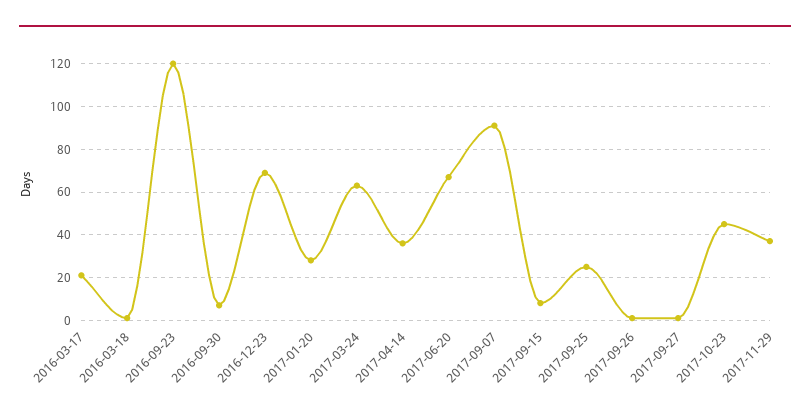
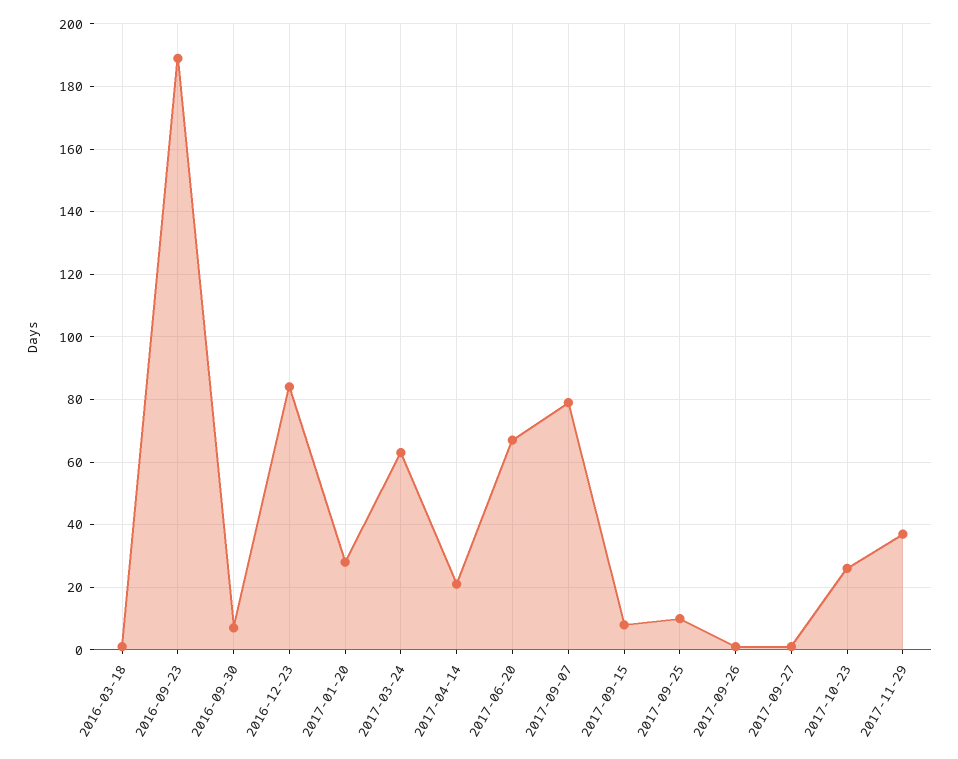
  {
-   "2016-03-17": 20,
    "2016-03-18": 0,
-   "2016-09-23": 120,
+   "2016-09-23": 190,
    "2016-09-30": 5,
-   "2016-12-23": 70,
+   "2016-12-23": 85,
    "2017-01-20": 30,
    "2017-03-24": 65,
-   "2017-04-14": 35,
+   "2017-04-14": 20,
    "2017-06-20": 65,
-   "2017-09-07": 90,
+   "2017-09-07": 80,
    "2017-09-15": 10,
-   "2017-09-25": 25,
+   "2017-09-25": 10,
    "2017-09-26": 0,
    "2017-09-27": 0,
-   "2017-10-23": 45,
+   "2017-10-23": 25,
    "2017-11-29": 35
  }

